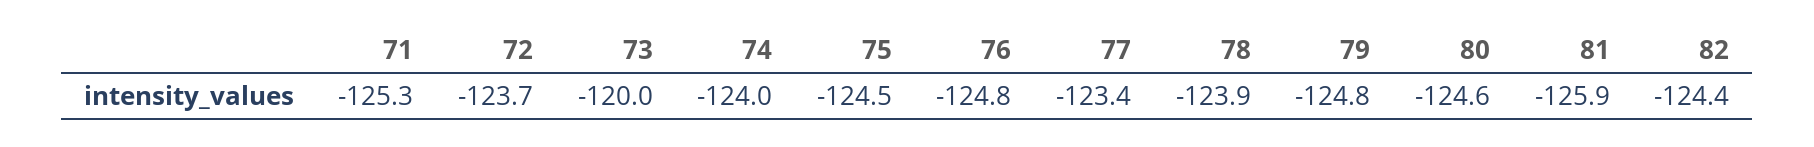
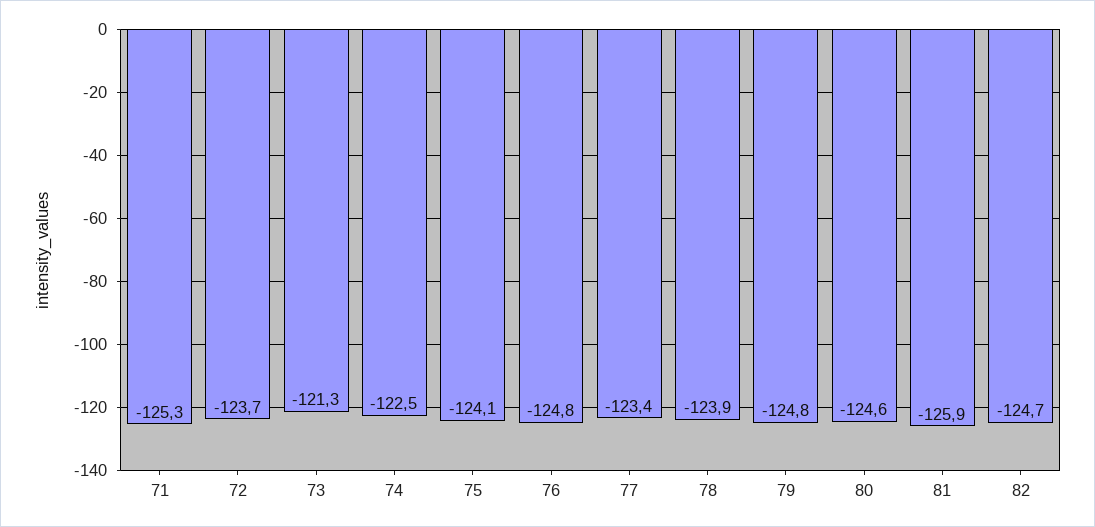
  {
    "71": -125.3,
    "72": -123.7,
-   "73": -120,
+   "73": -121.3,
-   "74": -124,
+   "74": -122.5,
-   "75": -124.5,
+   "75": -124.1,
    "76": -124.8,
    "77": -123.4,
    "78": -123.9,
    "79": -124.8,
    "80": -124.6,
    "81": -125.9,
-   "82": -124.4
+   "82": -124.7
  }

